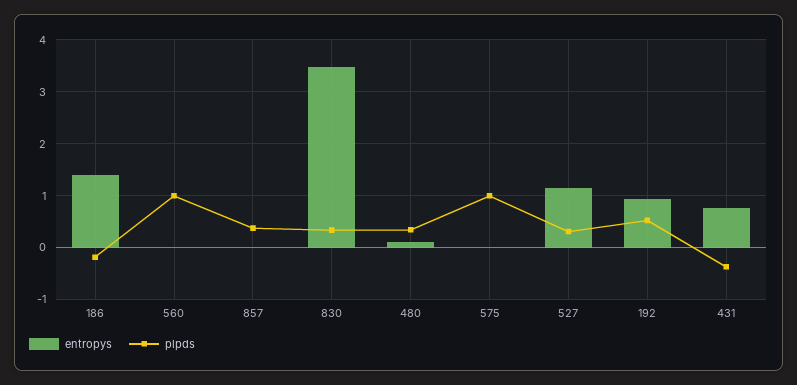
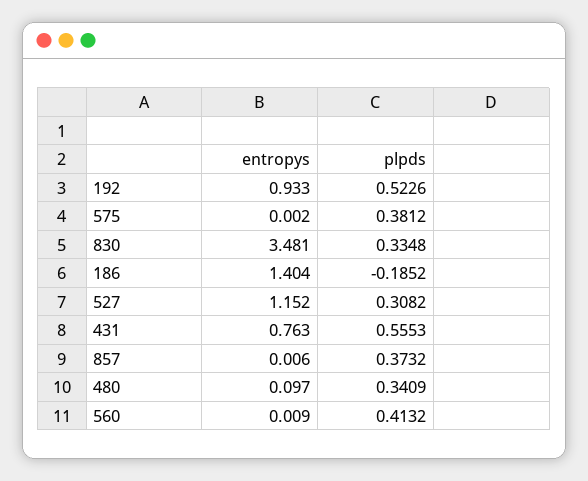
  {
    "entropys": {
      "186": 1.404,
      "560": 0.009,
      "857": 0.006,
      "830": 3.481,
      "480": 0.097,
      "575": 0.002,
      "527": 1.152,
      "192": 0.933,
      "431": 0.763
    },
    "plpds": {
      "186": -0.1852,
-     "560": 1,
+     "560": 0.4132,
      "857": 0.3732,
      "830": 0.3348,
      "480": 0.3409,
-     "575": 1,
+     "575": 0.3812,
      "527": 0.3082,
      "192": 0.5226,
-     "431": -0.4
+     "431": 0.5553
    }
  }

